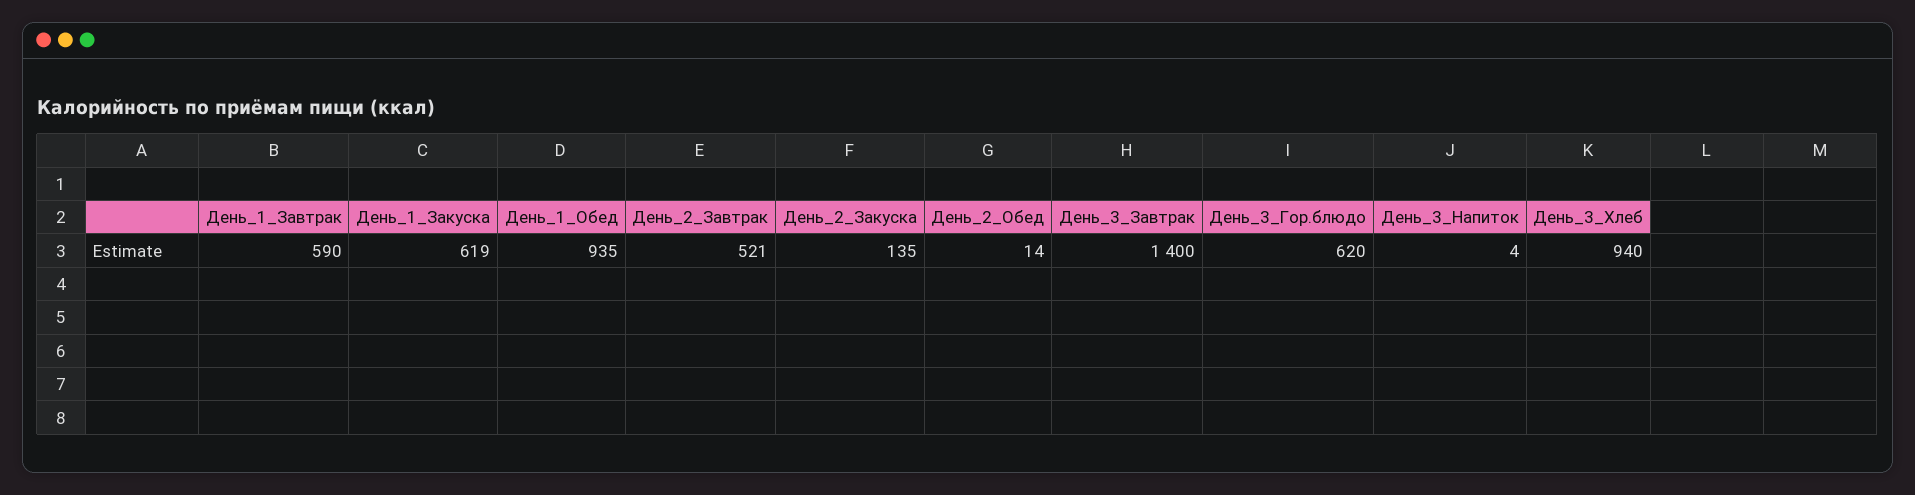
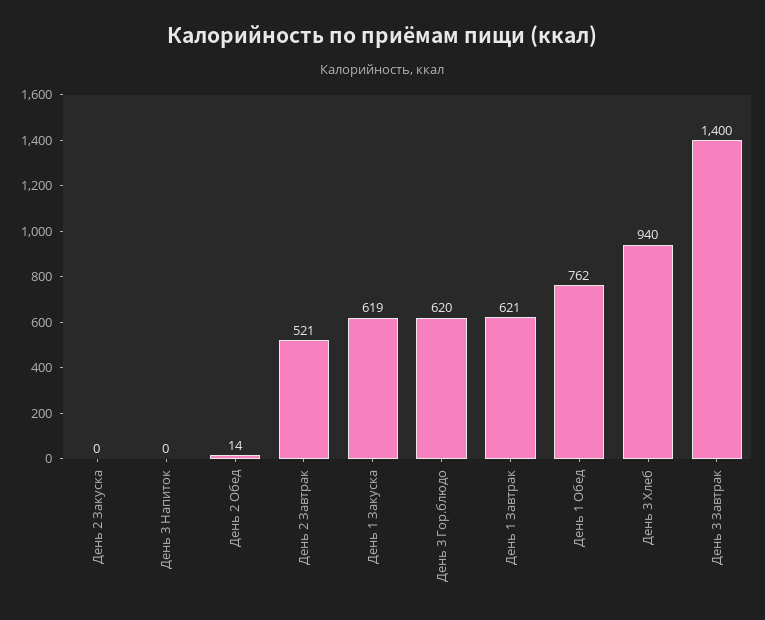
  {
-   "День_1_Завтрак": 590,
+   "День_1_Завтрак": 621,
    "День_1_Закуска": 619,
-   "День_1_Обед": 935,
+   "День_1_Обед": 762,
    "День_2_Завтрак": 521,
-   "День_2_Закуска": 135,
+   "День_2_Закуска": 0,
    "День_2_Обед": 14,
    "День_3_Завтрак": 1400,
    "День_3_Гор.блюдо": 620,
-   "День_3_Напиток": 4,
+   "День_3_Напиток": 0,
    "День_3_Хлеб": 940
  }

